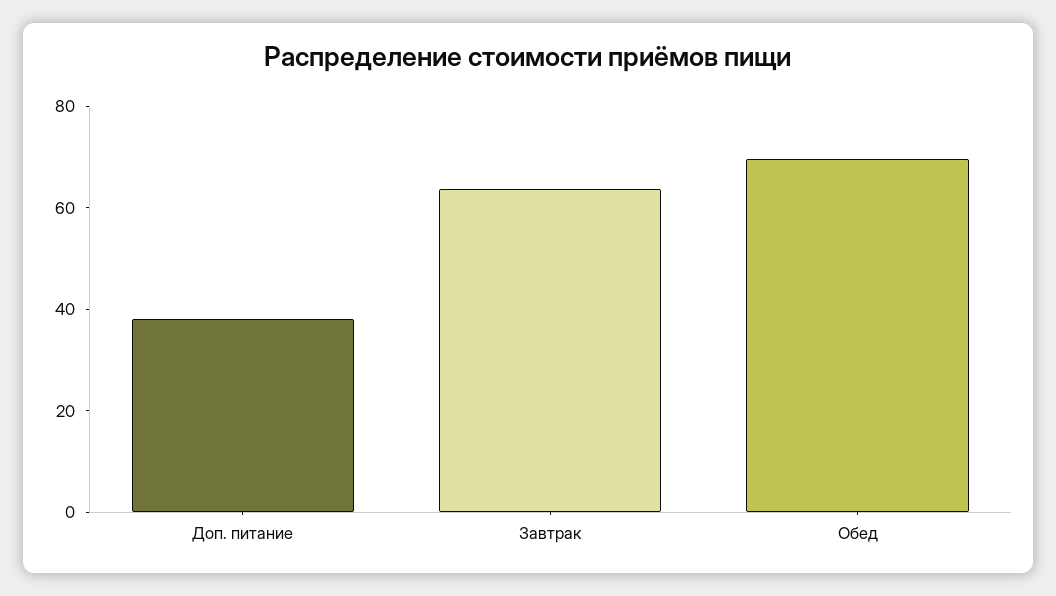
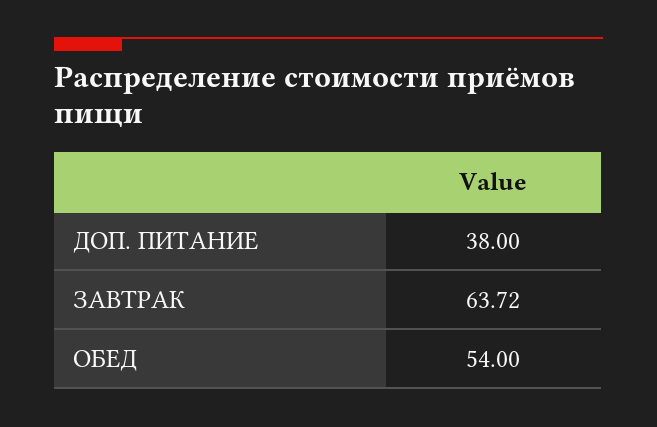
  {
    "Доп. питание": 38,
    "Завтрак": 63.72,
-   "Обед": 70
+   "Обед": 54
  }

